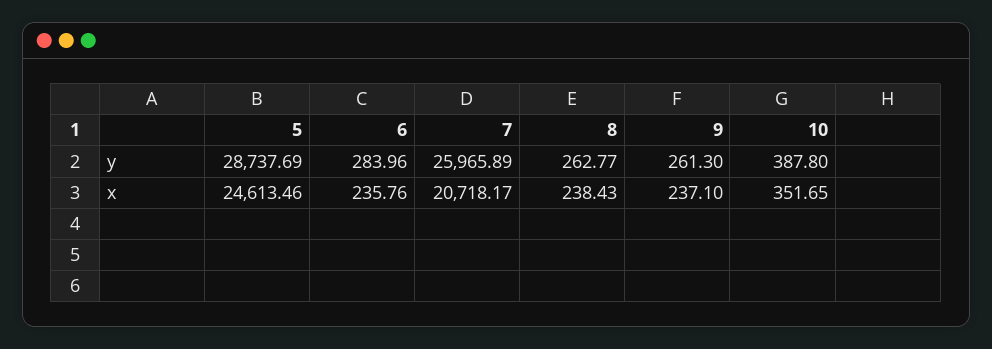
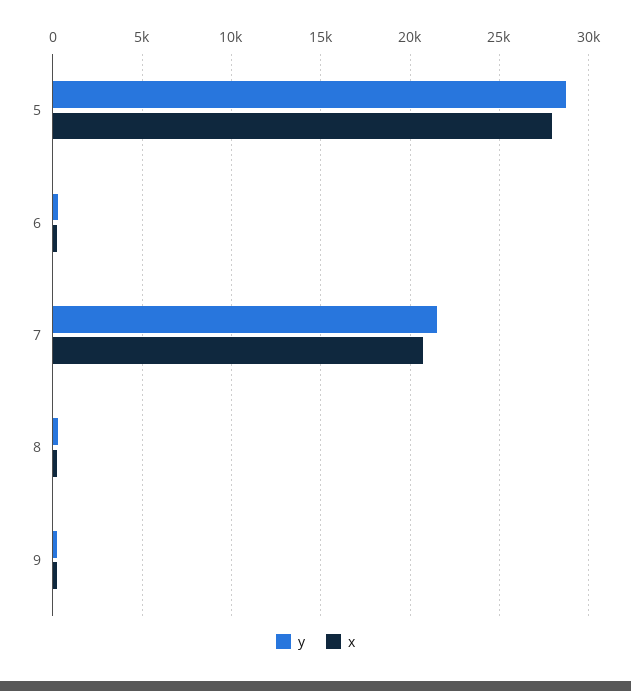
  {
    "y": {
      "5": 28737.69,
      "6": 283.96,
-     "7": 25965.89,
+     "7": 21500,
      "8": 262.77,
-     "9": 261.3,
+     "9": 261.3
-     "10": 387.8
    },
    "x": {
-     "5": 24613.46,
+     "5": 28000,
      "6": 235.76,
      "7": 20718.17,
      "8": 238.43,
-     "9": 237.1,
+     "9": 237.1
-     "10": 351.65
    }
  }

